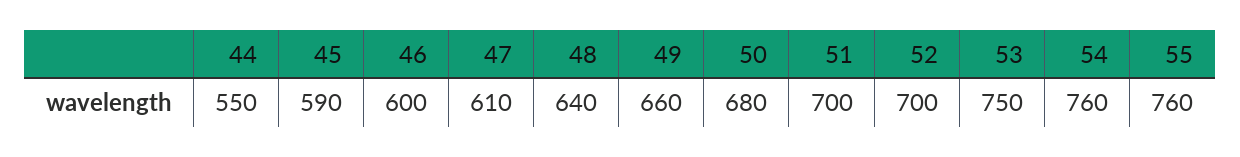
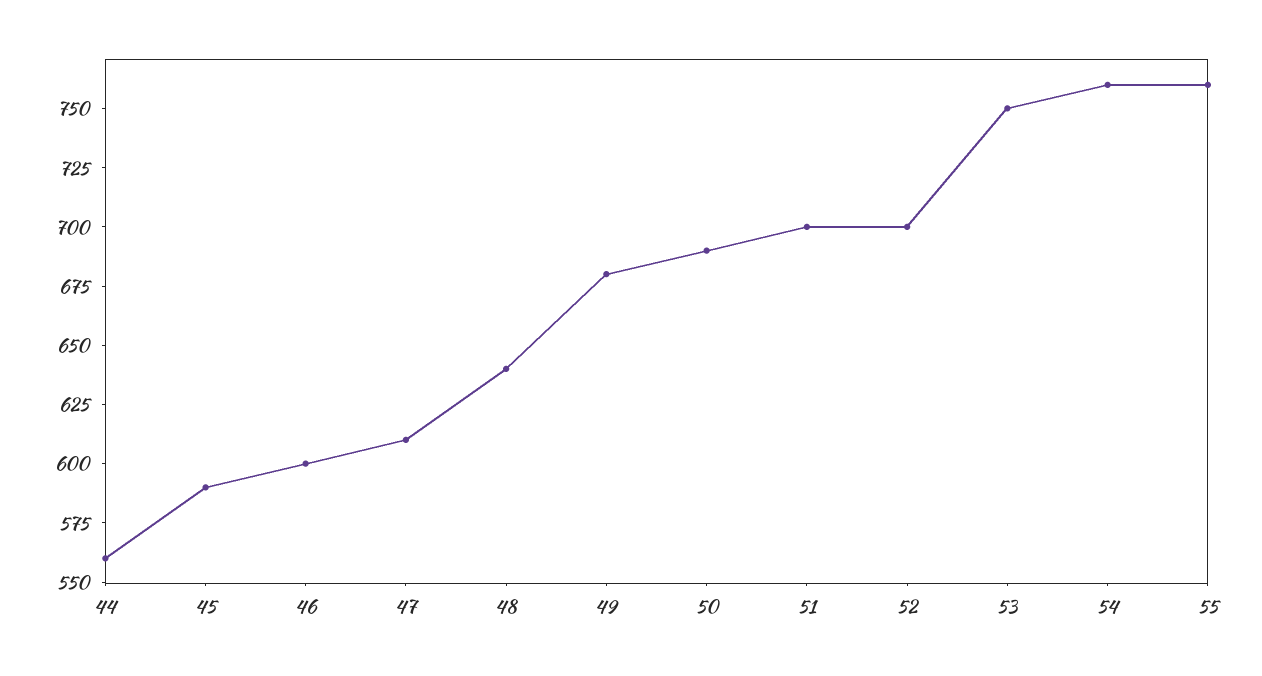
  {
-   "44": 550,
+   "44": 560,
    "45": 590,
    "46": 600,
    "47": 610,
    "48": 640,
-   "49": 660,
+   "49": 680,
-   "50": 680,
+   "50": 690,
    "51": 700,
    "52": 700,
    "53": 750,
    "54": 760,
    "55": 760
  }

